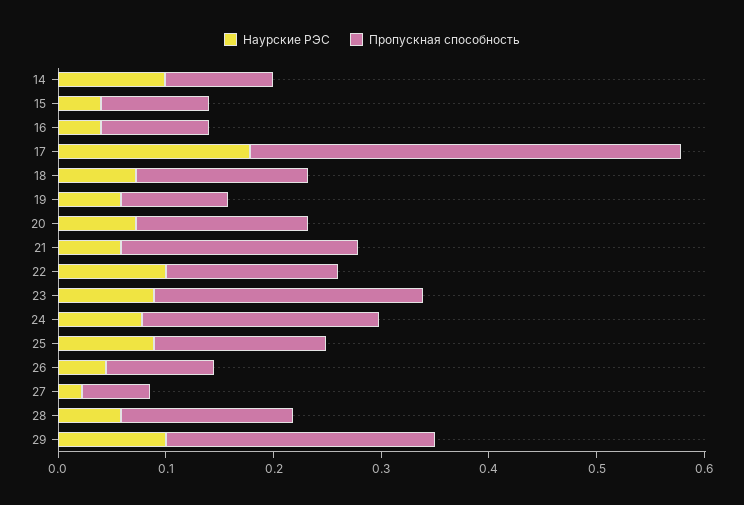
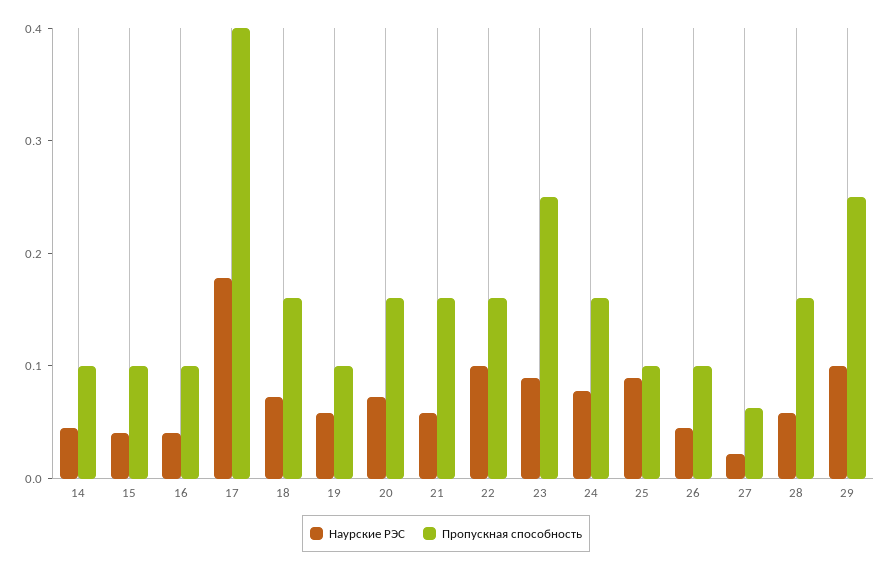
  {
    "Наурские РЭС": {
-     "14": 0.1,
+     "14": 0.04,
      "15": 0.04,
      "16": 0.04,
      "17": 0.18,
      "18": 0.08,
      "19": 0.06,
      "20": 0.08,
      "21": 0.06,
      "22": 0.1,
      "23": 0.08,
      "24": 0.08,
      "25": 0.08,
      "26": 0.04,
      "27": 0.02,
      "28": 0.06,
      "29": 0.1
    },
    "Пропускная способность": {
      "14": 0.1,
      "15": 0.1,
      "16": 0.1,
      "17": 0.4,
      "18": 0.16,
      "19": 0.1,
      "20": 0.16,
-     "21": 0.22,
+     "21": 0.16,
      "22": 0.16,
      "23": 0.26,
-     "24": 0.22,
+     "24": 0.16,
-     "25": 0.16,
+     "25": 0.1,
      "26": 0.1,
      "27": 0.06,
      "28": 0.16,
      "29": 0.26
    }
  }

